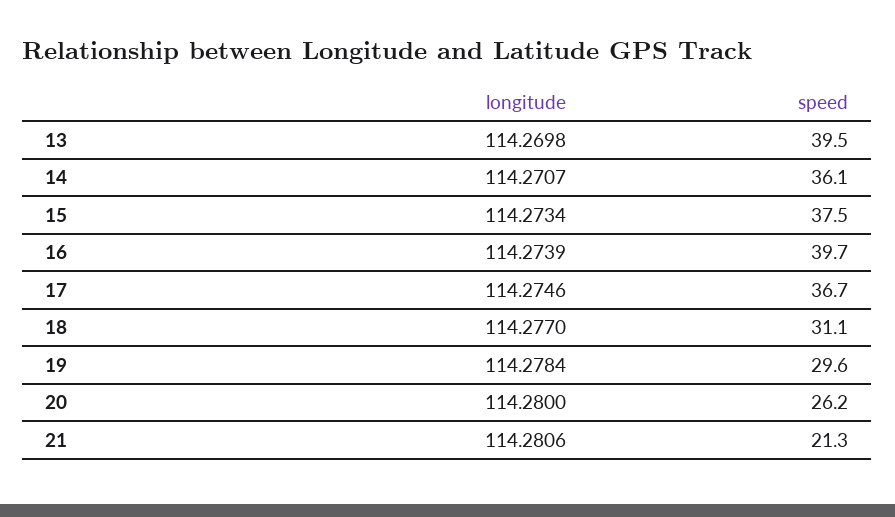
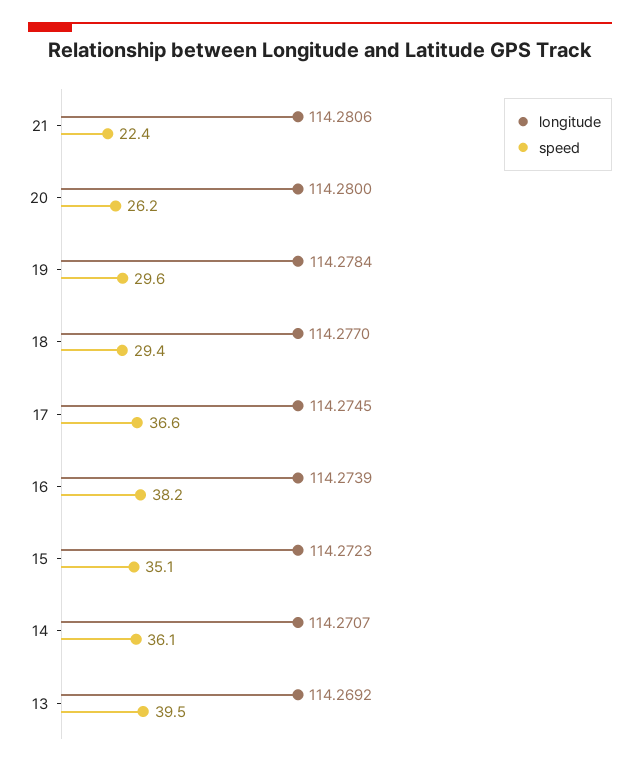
  {
    "longitude": {
-     "13": 114.2698,
+     "13": 114.2692,
      "14": 114.2707,
-     "15": 114.2734,
+     "15": 114.2723,
      "16": 114.2739,
-     "17": 114.2746,
+     "17": 114.2745,
      "18": 114.277,
      "19": 114.2784,
      "20": 114.28,
      "21": 114.2806
    },
    "speed": {
      "13": 39.5,
      "14": 36.1,
-     "15": 37.5,
+     "15": 35.1,
-     "16": 39.7,
+     "16": 38.2,
-     "17": 36.7,
+     "17": 36.6,
-     "18": 31.1,
+     "18": 29.4,
      "19": 29.6,
      "20": 26.2,
-     "21": 21.3
+     "21": 22.4
    }
  }

